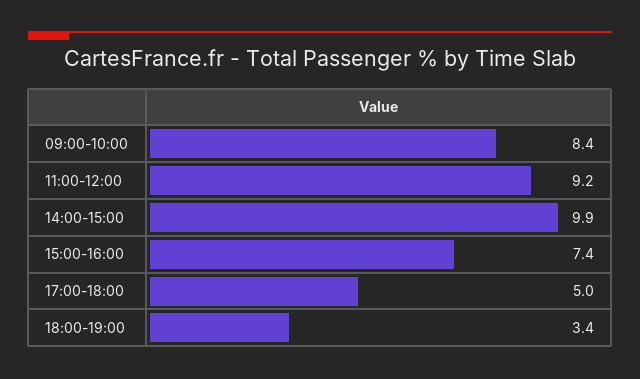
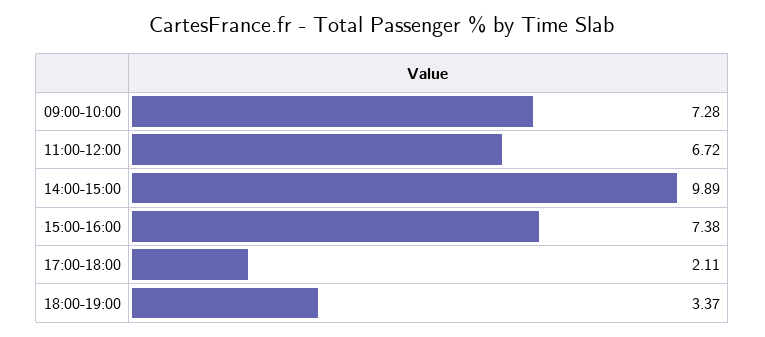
  {
-   "09:00-10:00": 8.4,
+   "09:00-10:00": 7.28,
-   "11:00-12:00": 9.2,
+   "11:00-12:00": 6.72,
    "14:00-15:00": 9.89,
    "15:00-16:00": 7.38,
-   "17:00-18:00": 5,
+   "17:00-18:00": 2.11,
    "18:00-19:00": 3.37
  }

